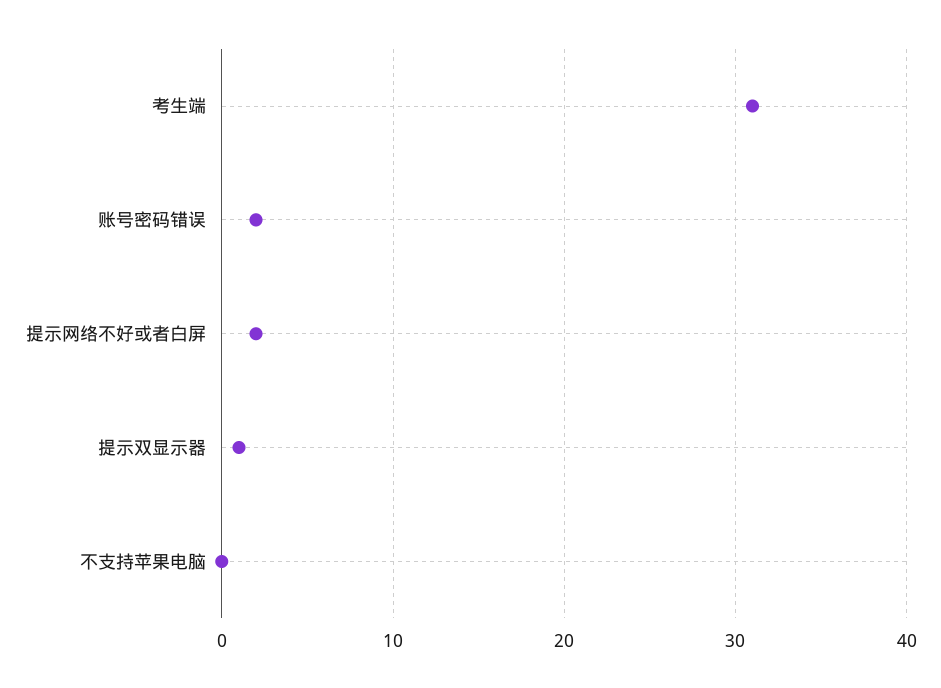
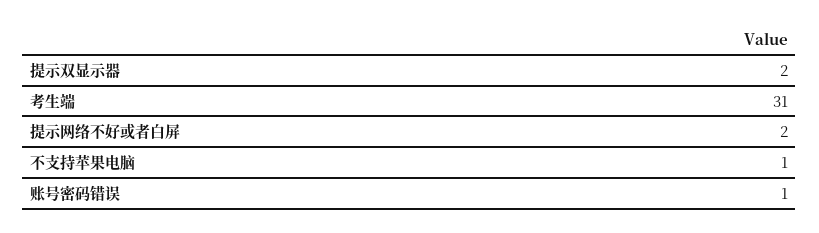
  {
    "考生端": 31,
-   "账号密码错误": 2,
+   "账号密码错误": 1,
    "提示网络不好或者白屏": 2,
-   "提示双显示器": 1,
+   "提示双显示器": 2,
-   "不支持苹果电脑": 0
+   "不支持苹果电脑": 1
  }

